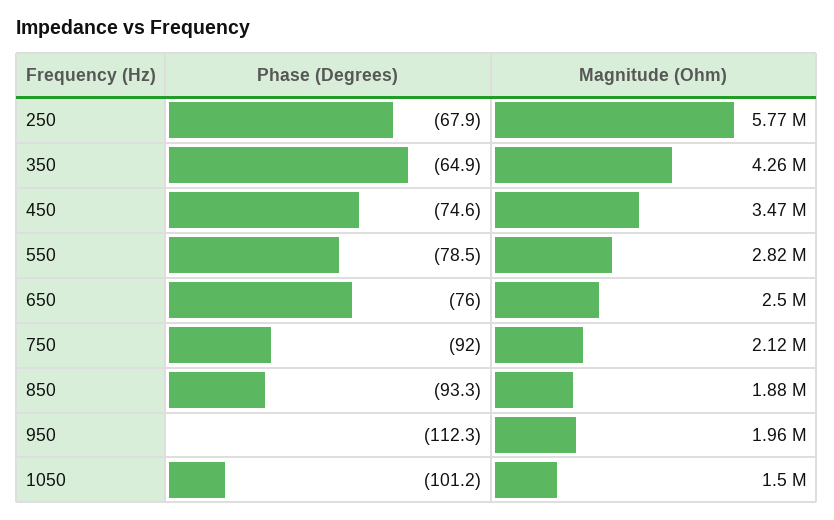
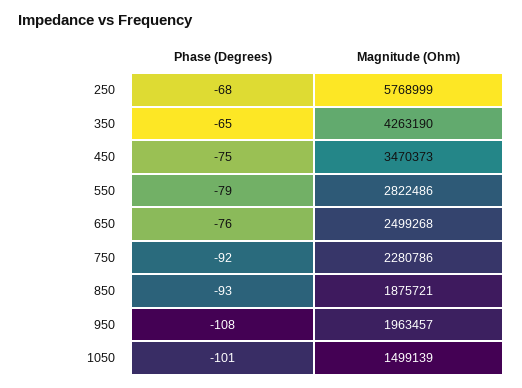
  {
    "Phase (Degrees)": {
      "250": -67.9,
      "350": -64.9,
      "450": -74.6,
      "550": -78.5,
      "650": -76,
      "750": -92,
      "850": -93.3,
-     "950": -112.3,
+     "950": -108,
      "1050": -101.2
    },
    "Magnitude (Ohm)": {
      "250": 5768999,
      "350": 4263190,
      "450": 3470373,
      "550": 2822486,
      "650": 2499268,
-     "750": 2120000,
+     "750": 2280786,
      "850": 1875721,
      "950": 1963457,
      "1050": 1499139
    }
  }

